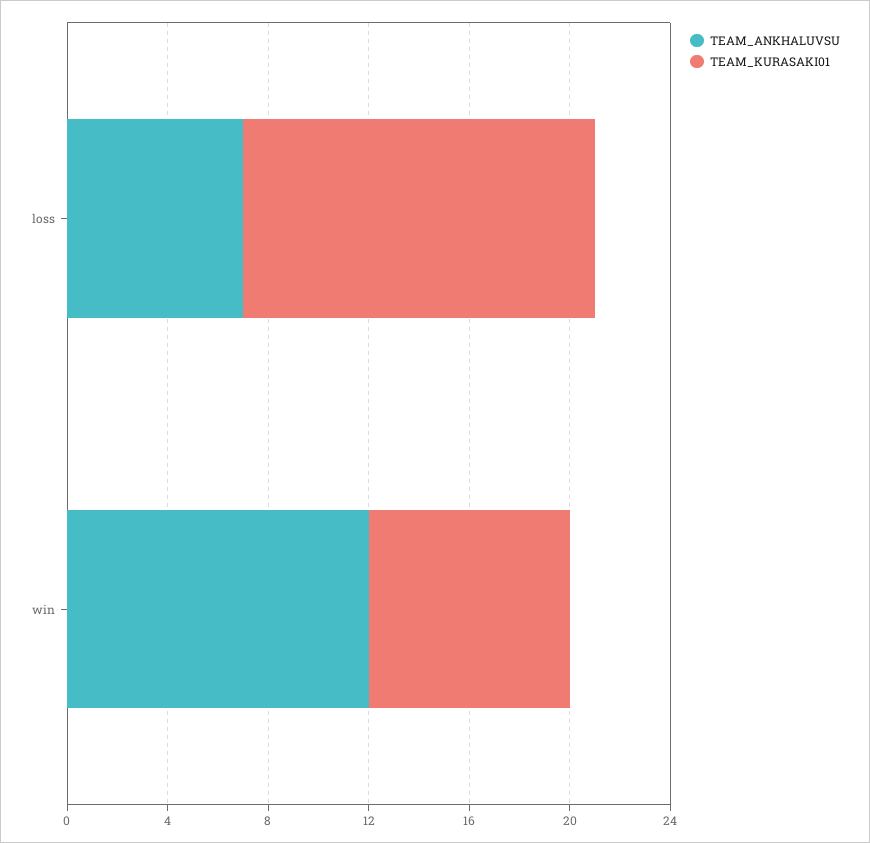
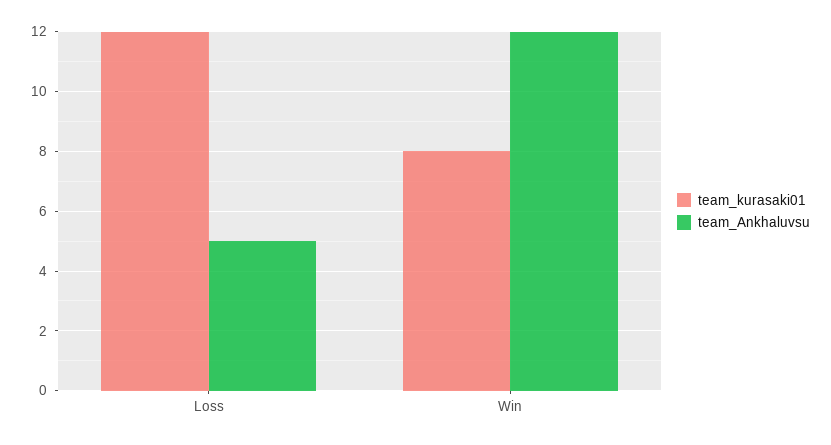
  {
    "TEAM_ANKHALUVSU": {
-     "loss": 7,
+     "loss": 5,
      "win": 12
    },
    "TEAM_KURASAKI01": {
-     "loss": 14,
+     "loss": 12,
      "win": 8
    }
  }

